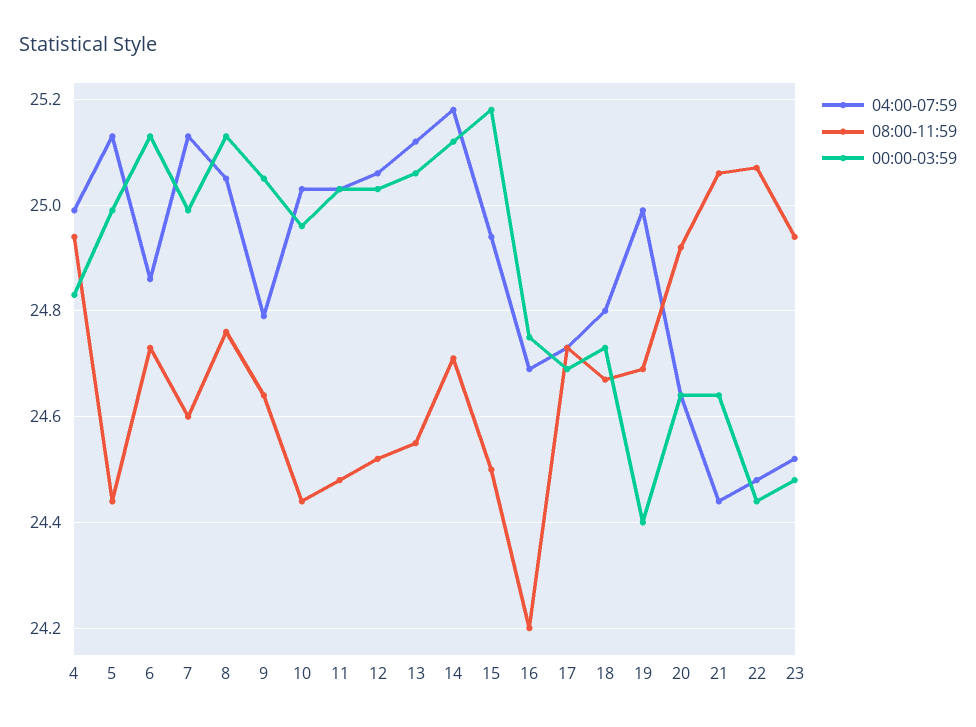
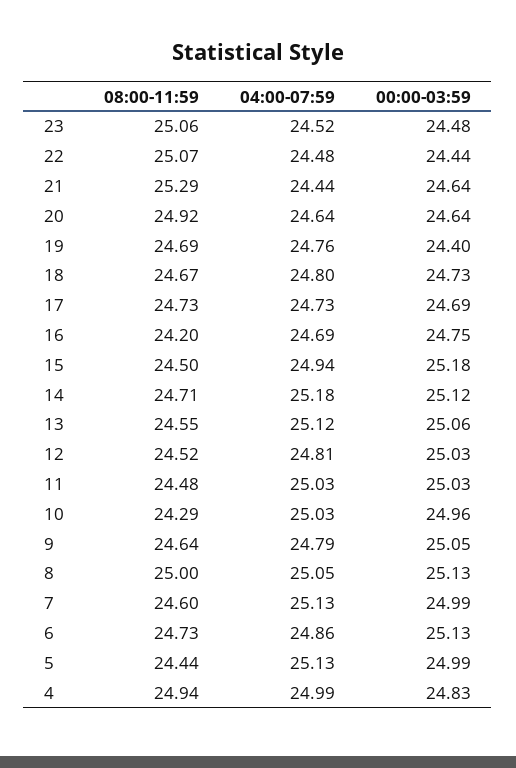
  {
    "04:00-07:59": {
      "4": 24.99,
      "5": 25.13,
      "6": 24.86,
      "7": 25.13,
      "8": 25.05,
      "9": 24.79,
      "10": 25.03,
      "11": 25.03,
-     "12": 25.05,
+     "12": 24.81,
      "13": 25.12,
      "14": 25.18,
      "15": 24.94,
      "16": 24.69,
      "17": 24.73,
      "18": 24.8,
-     "19": 25,
+     "19": 24.76,
      "20": 24.64,
      "21": 24.44,
      "22": 24.48,
      "23": 24.52
    },
    "08:00-11:59": {
      "4": 24.94,
      "5": 24.44,
      "6": 24.73,
      "7": 24.6,
-     "8": 24.75,
+     "8": 25,
      "9": 24.64,
-     "10": 24.45,
+     "10": 24.29,
      "11": 24.48,
      "12": 24.52,
      "13": 24.55,
      "14": 24.71,
      "15": 24.5,
      "16": 24.2,
      "17": 24.73,
      "18": 24.67,
      "19": 24.69,
      "20": 24.92,
-     "21": 25.05,
+     "21": 25.29,
      "22": 25.07,
-     "23": 24.95
+     "23": 25.06
    },
    "00:00-03:59": {
      "4": 24.83,
      "5": 24.99,
      "6": 25.13,
      "7": 24.99,
      "8": 25.13,
      "9": 25.05,
      "10": 24.96,
      "11": 25.03,
      "12": 25.03,
      "13": 25.06,
      "14": 25.12,
      "15": 25.18,
      "16": 24.75,
      "17": 24.69,
      "18": 24.73,
      "19": 24.4,
      "20": 24.64,
      "21": 24.64,
      "22": 24.44,
      "23": 24.48
    }
  }

